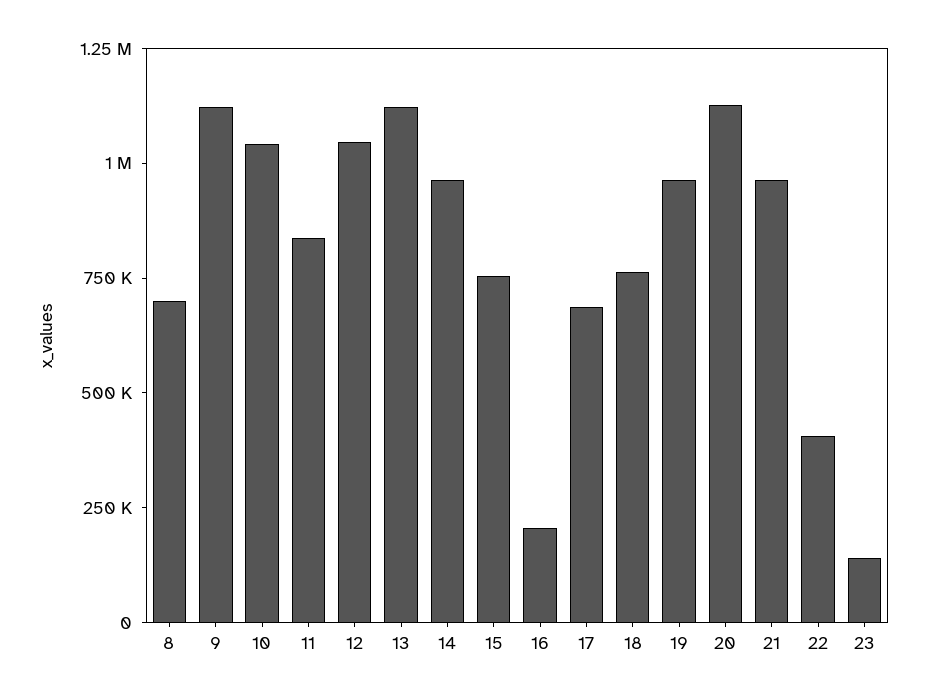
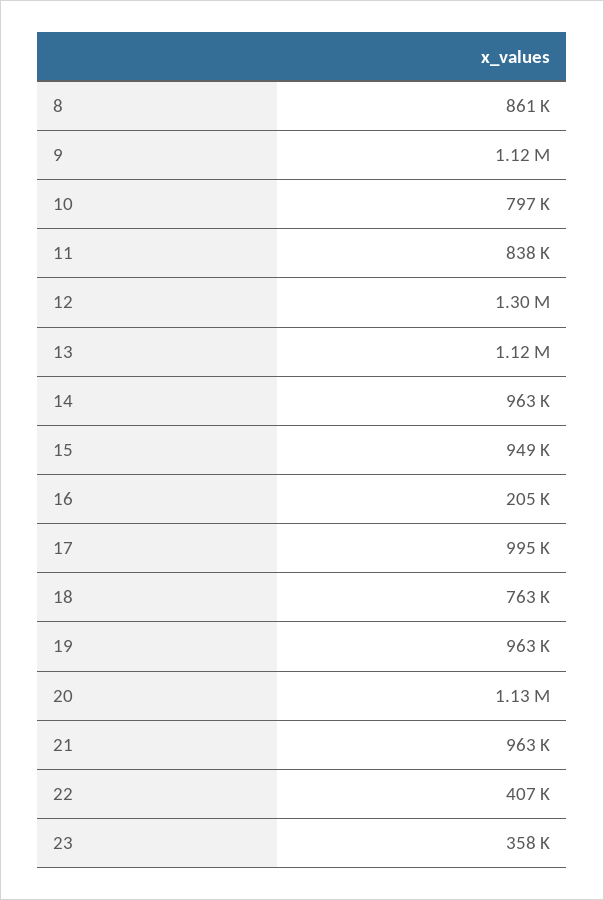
  {
-   "8": 700000,
+   "8": 861000,
    "9": 1120000,
-   "10": 1050000,
+   "10": 797000,
    "11": 838000,
-   "12": 1050000,
+   "12": 1300000,
    "13": 1120000,
    "14": 963000,
-   "15": 750000,
+   "15": 949000,
    "16": 205000,
-   "17": 700000,
+   "17": 995000,
    "18": 763000,
    "19": 963000,
    "20": 1130000,
    "21": 963000,
    "22": 407000,
-   "23": 150000
+   "23": 358000
  }

